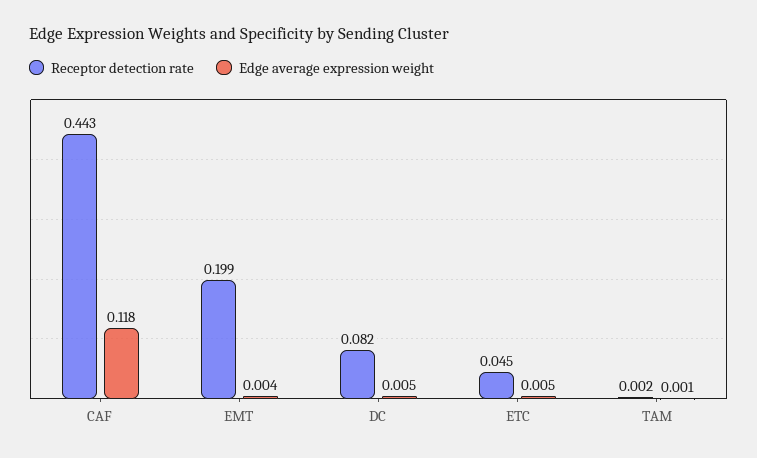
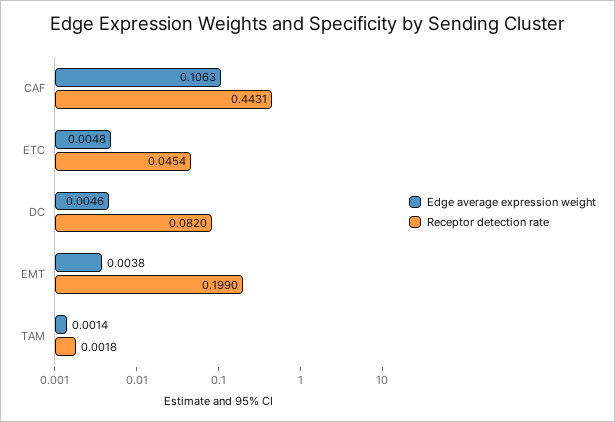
  {
    "Receptor detection rate": {
      "CAF": 0.4431,
      "EMT": 0.199,
      "DC": 0.082,
      "ETC": 0.0454,
      "TAM": 0.0018
    },
    "Edge average expression weight": {
-     "CAF": 0.118,
+     "CAF": 0.1063,
      "EMT": 0.0038,
      "DC": 0.0046,
      "ETC": 0.0048,
      "TAM": 0.0014
    }
  }

